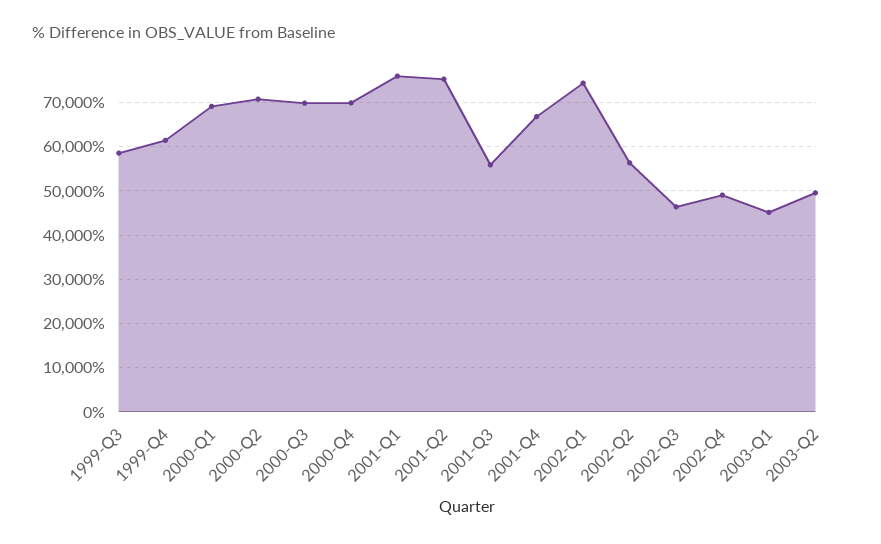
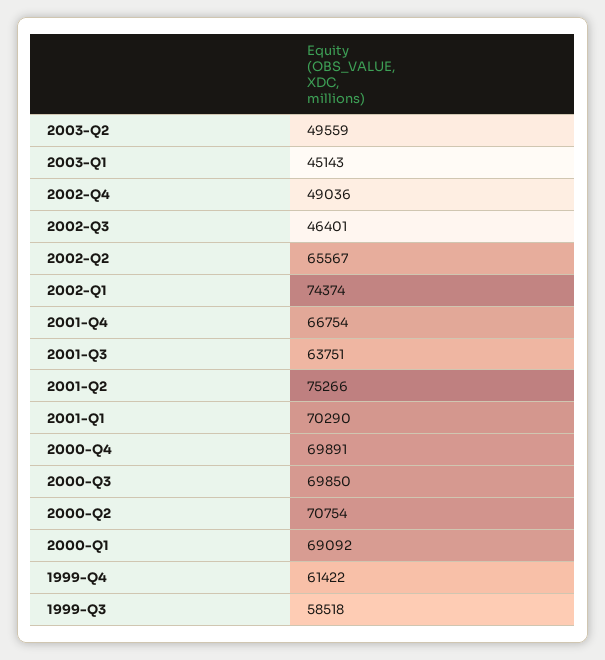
  {
    "1999-Q3": 58518,
    "1999-Q4": 61422,
    "2000-Q1": 69092,
    "2000-Q2": 70754,
    "2000-Q3": 69850,
    "2000-Q4": 69891,
-   "2001-Q1": 76000,
+   "2001-Q1": 70290,
    "2001-Q2": 75266,
-   "2001-Q3": 56000,
+   "2001-Q3": 63751,
    "2001-Q4": 66754,
    "2002-Q1": 74374,
-   "2002-Q2": 56000,
+   "2002-Q2": 65567,
    "2002-Q3": 46401,
    "2002-Q4": 49036,
    "2003-Q1": 45143,
    "2003-Q2": 49559
  }

